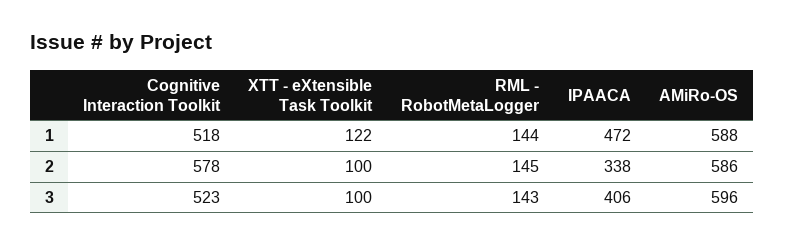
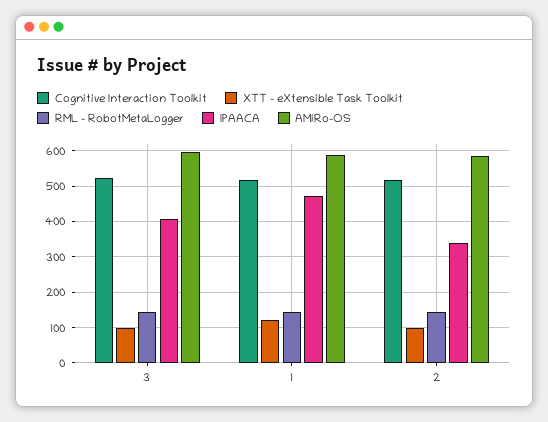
  {
    "Cognitive Interaction Toolkit": {
      "1": 518,
-     "2": 578,
+     "2": 520,
      "3": 523
    },
    "XTT - eXtensible Task Toolkit": {
      "1": 122,
      "2": 100,
      "3": 100
    },
    "RML - RobotMetaLogger": {
      "1": 144,
      "2": 145,
      "3": 143
    },
    "IPAACA": {
      "1": 472,
      "2": 338,
      "3": 406
    },
    "AMiRo-OS": {
      "1": 588,
      "2": 586,
      "3": 596
    }
  }

